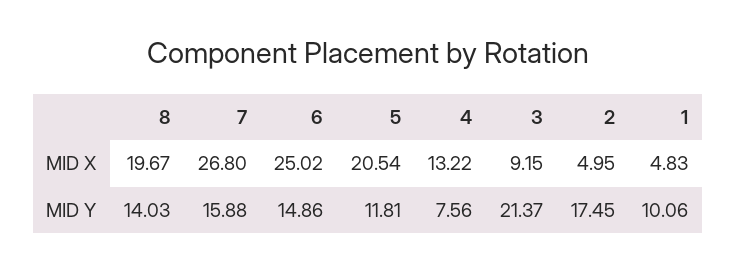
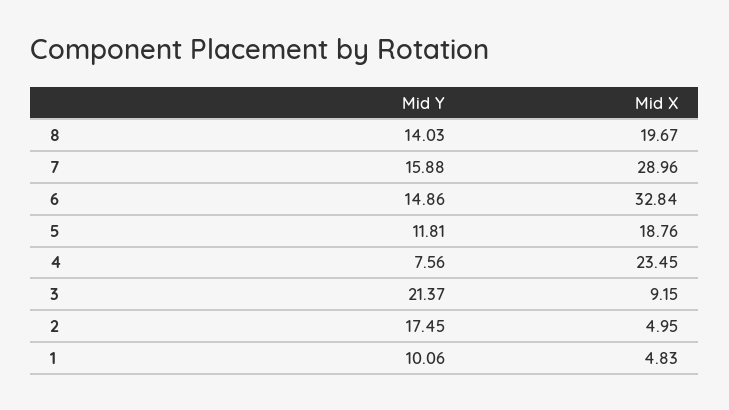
  {
    "8": {
      "MID X": 19.67,
      "MID Y": 14.03
    },
    "7": {
-     "MID X": 26.8,
+     "MID X": 28.96,
      "MID Y": 15.88
    },
    "6": {
-     "MID X": 25.02,
+     "MID X": 32.84,
      "MID Y": 14.86
    },
    "5": {
-     "MID X": 20.54,
+     "MID X": 18.76,
      "MID Y": 11.81
    },
    "4": {
-     "MID X": 13.22,
+     "MID X": 23.45,
      "MID Y": 7.56
    },
    "3": {
      "MID X": 9.15,
      "MID Y": 21.37
    },
    "2": {
      "MID X": 4.95,
      "MID Y": 17.45
    },
    "1": {
      "MID X": 4.83,
      "MID Y": 10.06
    }
  }

